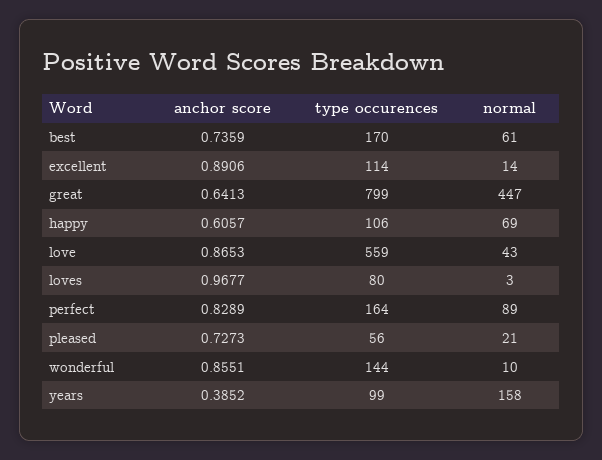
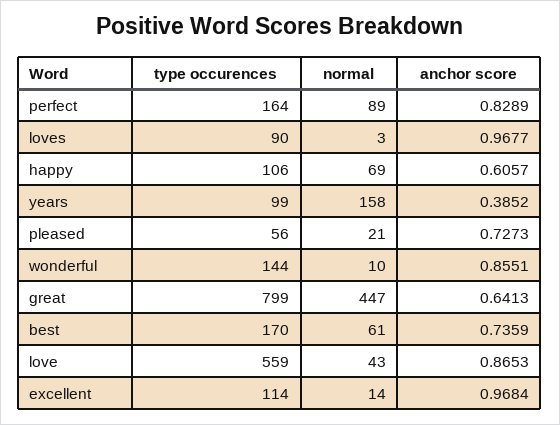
  {
    "anchor score": {
      "best": 0.7359,
-     "excellent": 0.8906,
+     "excellent": 0.9684,
      "great": 0.6413,
      "happy": 0.6057,
      "love": 0.8653,
      "loves": 0.9677,
      "perfect": 0.8289,
      "pleased": 0.7273,
      "wonderful": 0.8551,
      "years": 0.3852
    },
    "type occurences": {
      "best": 170,
      "excellent": 114,
      "great": 799,
      "happy": 106,
      "love": 559,
-     "loves": 80,
+     "loves": 90,
      "perfect": 164,
      "pleased": 56,
      "wonderful": 144,
      "years": 99
    },
    "normal": {
      "best": 61,
      "excellent": 14,
      "great": 447,
      "happy": 69,
      "love": 43,
      "loves": 3,
      "perfect": 89,
      "pleased": 21,
      "wonderful": 10,
      "years": 158
    }
  }

